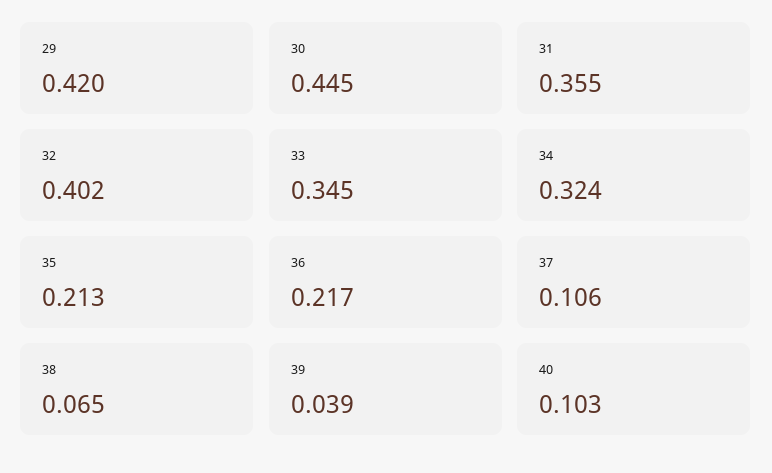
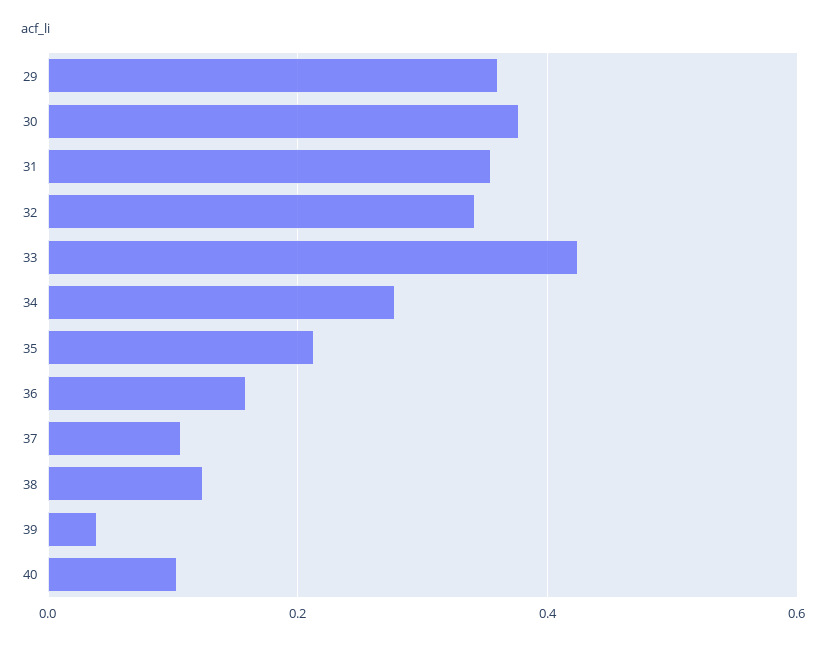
  {
-   "29": 0.42,
+   "29": 0.36,
-   "30": 0.445,
+   "30": 0.38,
    "31": 0.355,
-   "32": 0.402,
+   "32": 0.34,
-   "33": 0.345,
+   "33": 0.42,
-   "34": 0.324,
+   "34": 0.28,
    "35": 0.213,
-   "36": 0.217,
+   "36": 0.16,
    "37": 0.106,
-   "38": 0.065,
+   "38": 0.12,
    "39": 0.039,
    "40": 0.103
  }

